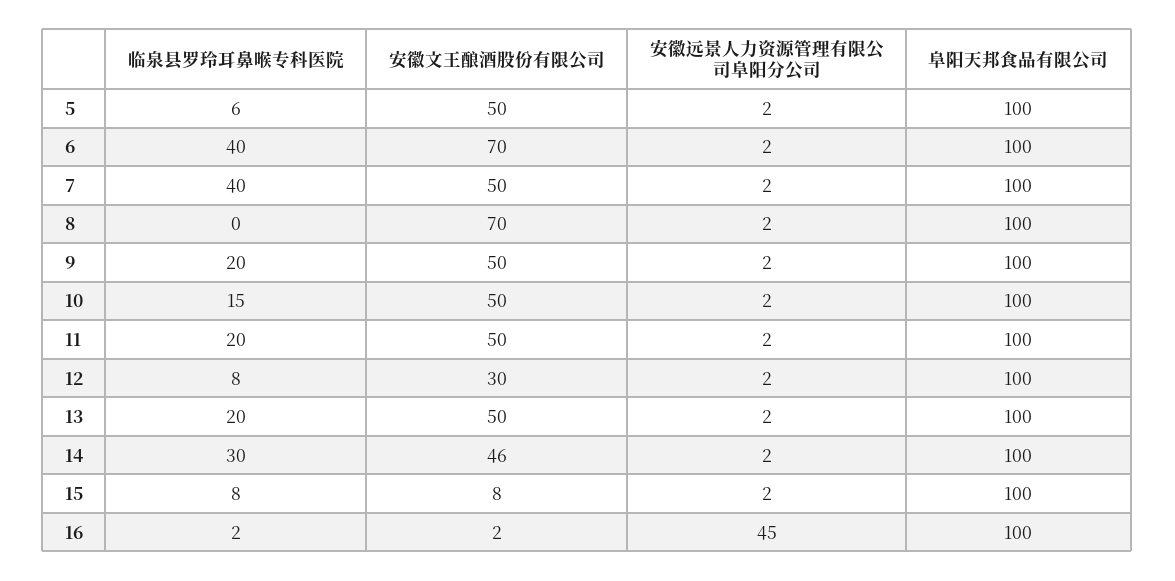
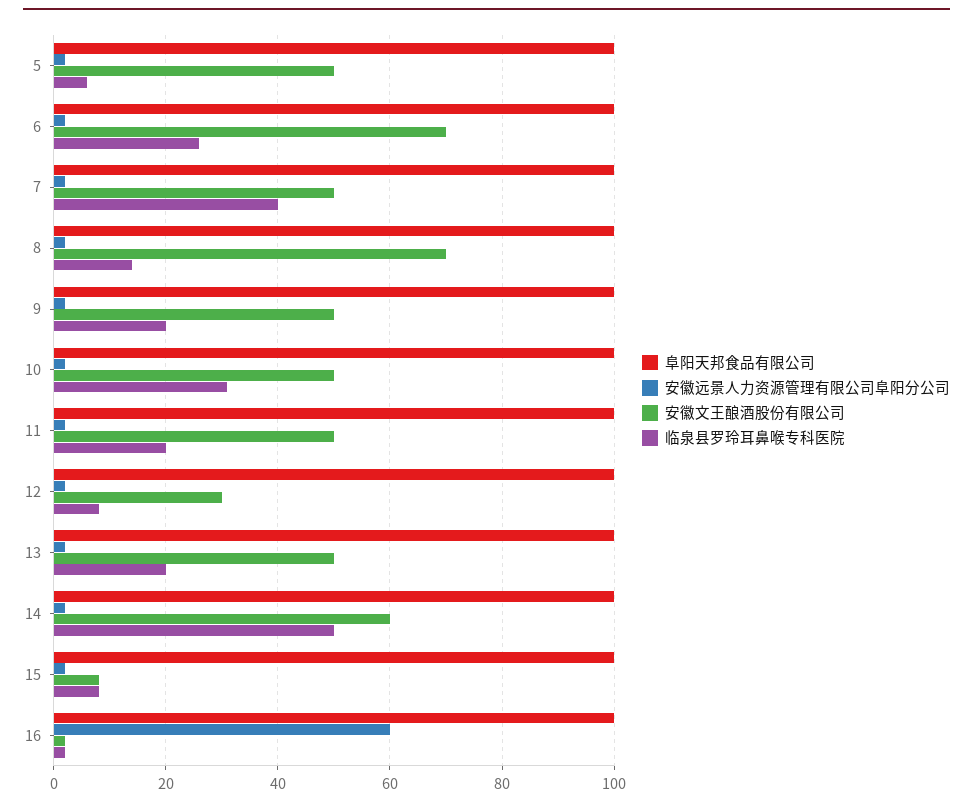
  {
    "临泉县罗玲耳鼻喉专科医院": {
      "5": 6,
-     "6": 40,
+     "6": 25,
      "7": 40,
-     "8": 0,
+     "8": 15,
      "9": 20,
-     "10": 15,
+     "10": 30,
      "11": 20,
      "12": 8,
      "13": 20,
-     "14": 30,
+     "14": 50,
      "15": 8,
      "16": 2
    },
    "安徽文王酿酒股份有限公司": {
      "5": 50,
      "6": 70,
      "7": 50,
      "8": 70,
      "9": 50,
      "10": 50,
      "11": 50,
      "12": 30,
      "13": 50,
-     "14": 46,
+     "14": 60,
      "15": 8,
      "16": 2
    },
    "安徽远景人力资源管理有限公司阜阳分公司": {
      "5": 2,
      "6": 2,
      "7": 2,
      "8": 2,
      "9": 2,
      "10": 2,
      "11": 2,
      "12": 2,
      "13": 2,
      "14": 2,
      "15": 2,
-     "16": 45
+     "16": 60
    },
    "阜阳天邦食品有限公司": {
      "5": 100,
      "6": 100,
      "7": 100,
      "8": 100,
      "9": 100,
      "10": 100,
      "11": 100,
      "12": 100,
      "13": 100,
      "14": 100,
      "15": 100,
      "16": 100
    }
  }

